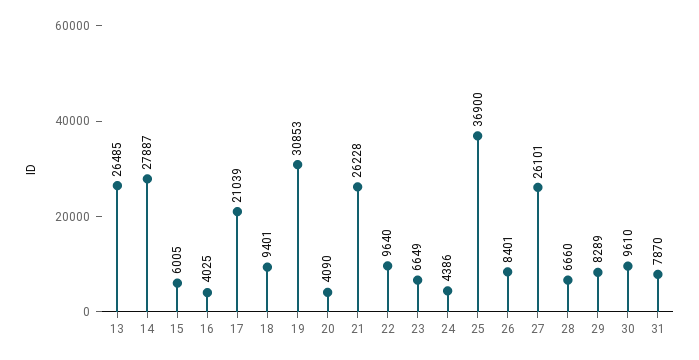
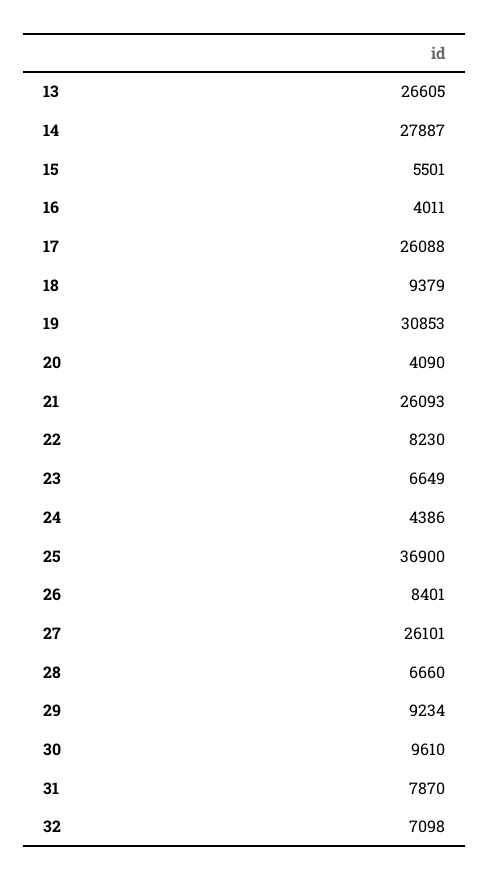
  {
-   "13": 26485,
+   "13": 26605,
    "14": 27887,
-   "15": 6005,
+   "15": 5501,
-   "16": 4025,
+   "16": 4011,
-   "17": 21039,
+   "17": 26088,
-   "18": 9401,
+   "18": 9379,
    "19": 30853,
    "20": 4090,
-   "21": 26228,
+   "21": 26093,
-   "22": 9640,
+   "22": 8230,
    "23": 6649,
    "24": 4386,
    "25": 36900,
    "26": 8401,
    "27": 26101,
    "28": 6660,
-   "29": 8289,
+   "29": 9234,
    "30": 9610,
-   "31": 7870
+   "31": 7870,
+   "32": 7098
  }

